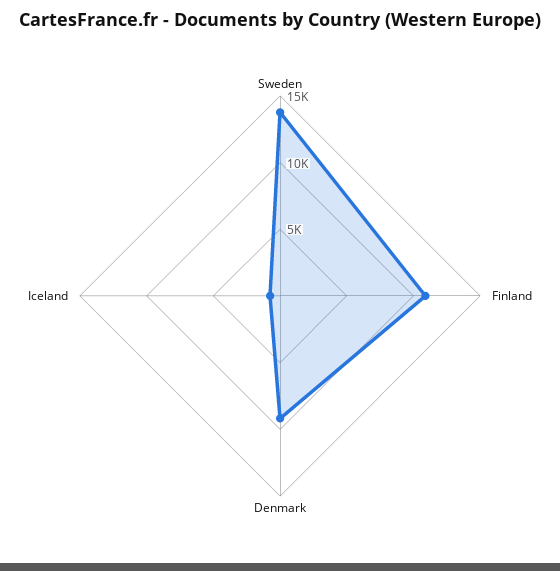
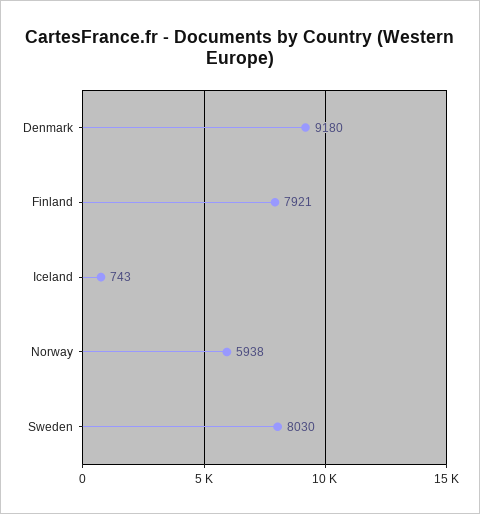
  {
-   "Sweden": 14000,
+   "Sweden": 8030,
-   "Finland": 11000,
+   "Finland": 7921,
    "Denmark": 9180,
-   "Iceland": 743
+   "Iceland": 743,
+   "Norway": 5938
  }

